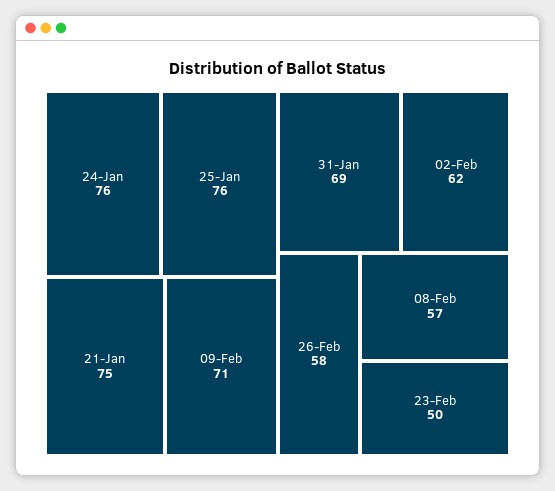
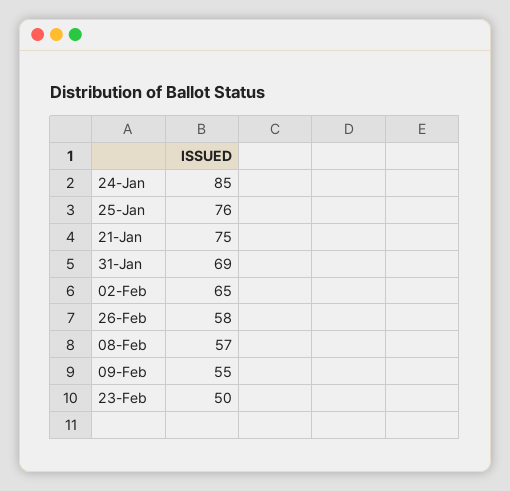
  {
-   "24-Jan": 76,
+   "24-Jan": 85,
    "25-Jan": 76,
    "21-Jan": 75,
-   "09-Feb": 71,
+   "09-Feb": 55,
    "31-Jan": 69,
-   "02-Feb": 62,
+   "02-Feb": 65,
    "26-Feb": 58,
    "08-Feb": 57,
    "23-Feb": 50
  }

